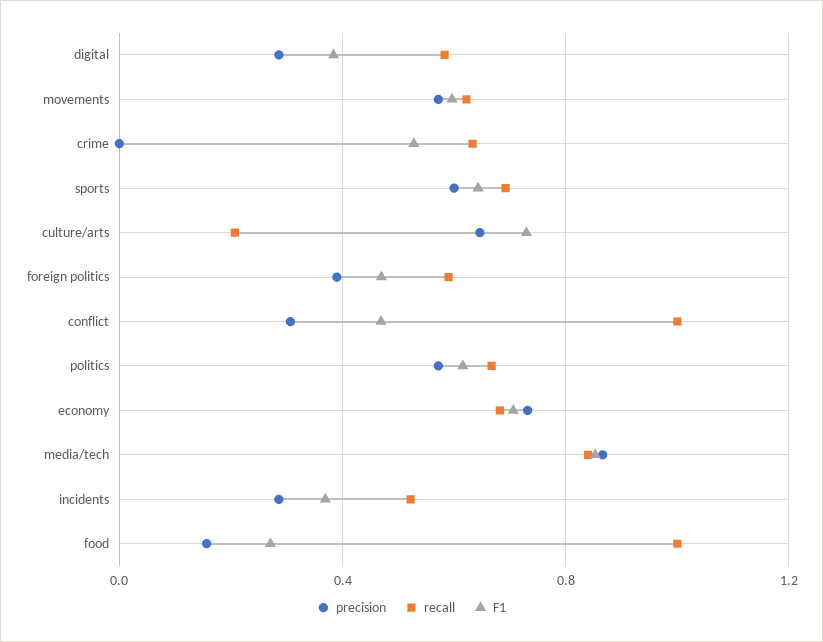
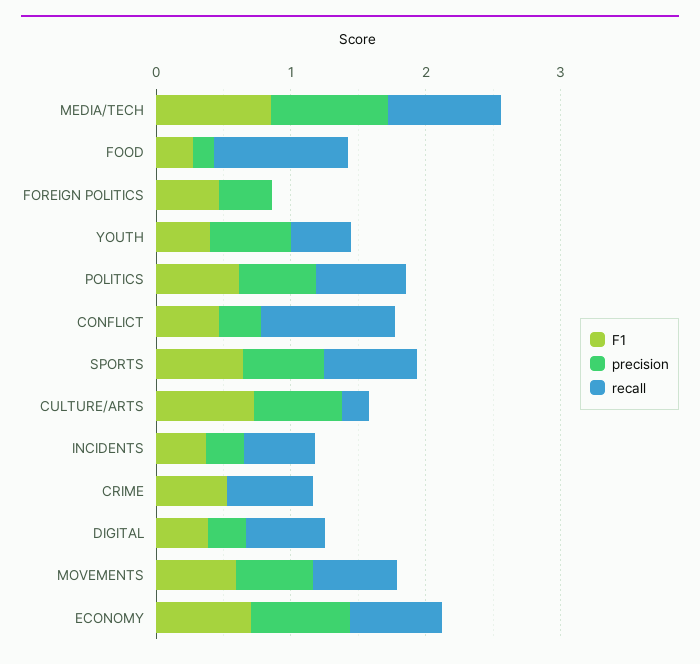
  {
    "precision": {
      "digital": 0.3,
      "movements": 0.55,
      "crime": 0,
      "sports": 0.6,
      "culture/arts": 0.65,
      "foreign politics": 0.4,
      "conflict": 0.3,
      "politics": 0.55,
      "economy": 0.75,
      "media/tech": 0.85,
      "incidents": 0.3,
-     "food": 0.15
+     "food": 0.15,
+     "YOUTH": 0.6
    },
    "recall": {
      "digital": 0.6,
      "movements": 0.6,
      "crime": 0.65,
      "sports": 0.7,
      "culture/arts": 0.2,
-     "foreign politics": 0.6,
+     "foreign politics": 0,
      "conflict": 1,
      "politics": 0.65,
      "economy": 0.7,
      "media/tech": 0.85,
      "incidents": 0.5,
-     "food": 1
+     "food": 1,
+     "YOUTH": 0.4
    },
    "F1": {
      "digital": 0.4,
      "movements": 0.6,
      "crime": 0.55,
      "sports": 0.65,
      "culture/arts": 0.75,
      "foreign politics": 0.45,
      "conflict": 0.45,
      "politics": 0.6,
      "economy": 0.7,
      "media/tech": 0.85,
      "incidents": 0.35,
-     "food": 0.25
+     "food": 0.25,
+     "YOUTH": 0.4
    }
  }

